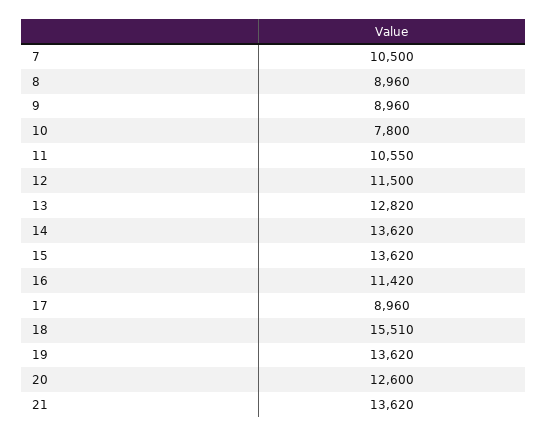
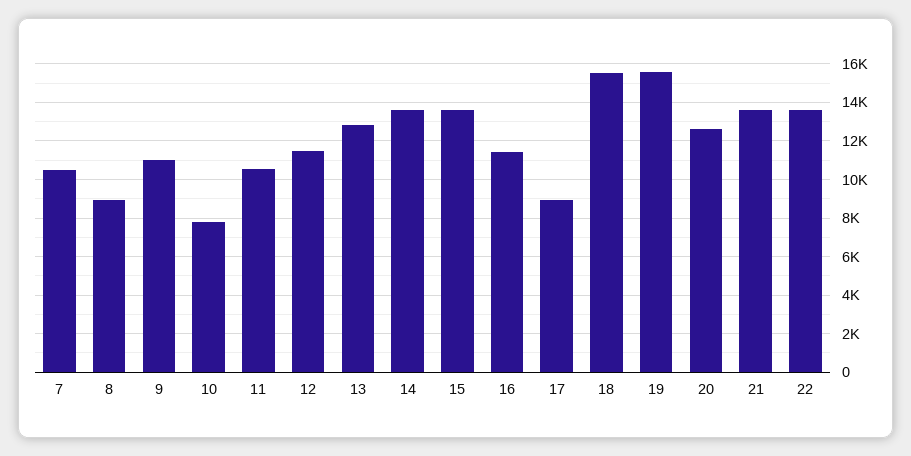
  {
    "7": 10500,
    "8": 8960,
-   "9": 8960,
+   "9": 11000,
    "10": 7800,
    "11": 10550,
    "12": 11500,
    "13": 12820,
    "14": 13620,
    "15": 13620,
    "16": 11420,
    "17": 8960,
    "18": 15510,
-   "19": 13620,
+   "19": 15500,
    "20": 12600,
-   "21": 13620
+   "21": 13620,
+   "22": 13500
  }

